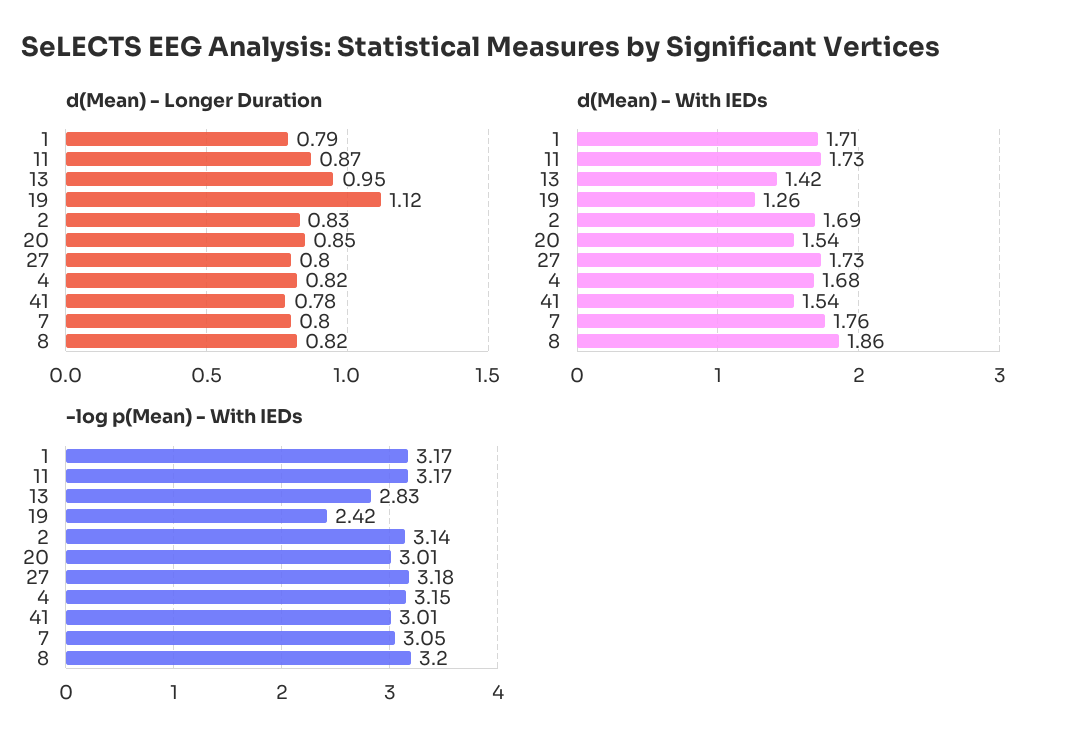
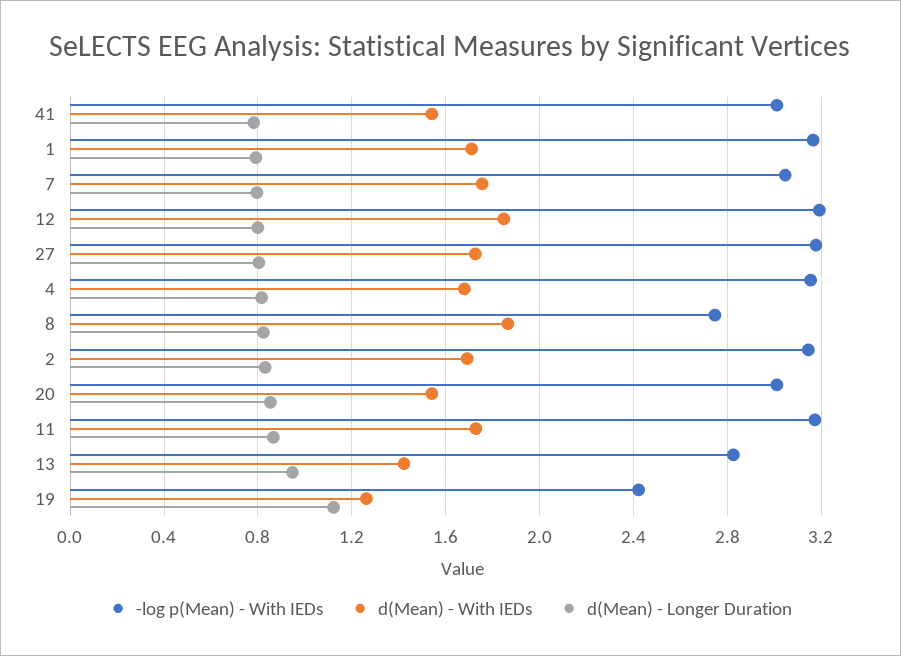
  {
    "d(Mean) - Longer Duration": {
      "1": 0.79,
      "11": 0.87,
      "13": 0.95,
      "19": 1.12,
      "2": 0.83,
      "20": 0.85,
      "27": 0.8,
      "4": 0.82,
      "41": 0.78,
      "7": 0.8,
-     "8": 0.82
+     "8": 0.82,
+     "12": 0.8
    },
    "d(Mean) - With IEDs": {
      "1": 1.71,
      "11": 1.73,
      "13": 1.42,
      "19": 1.26,
      "2": 1.69,
      "20": 1.54,
      "27": 1.73,
      "4": 1.68,
      "41": 1.54,
      "7": 1.76,
-     "8": 1.86
+     "8": 1.86,
+     "12": 1.85
    },
    "-log p(Mean) - With IEDs": {
      "1": 3.17,
      "11": 3.17,
      "13": 2.83,
      "19": 2.42,
      "2": 3.14,
      "20": 3.01,
      "27": 3.18,
      "4": 3.15,
      "41": 3.01,
      "7": 3.05,
-     "8": 3.2
+     "8": 2.75,
+     "12": 3.2
    }
  }

